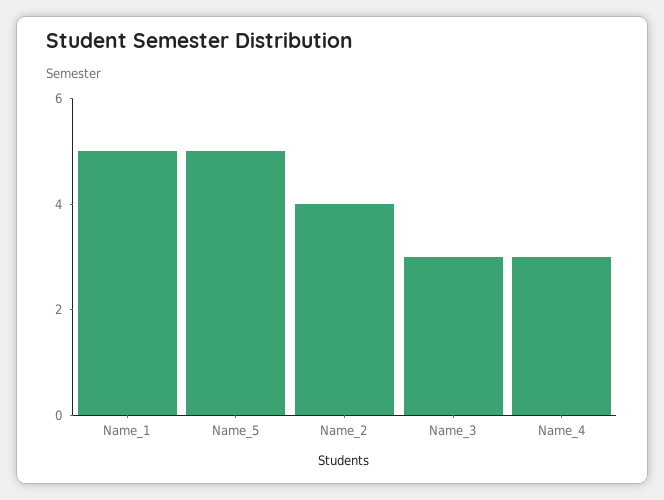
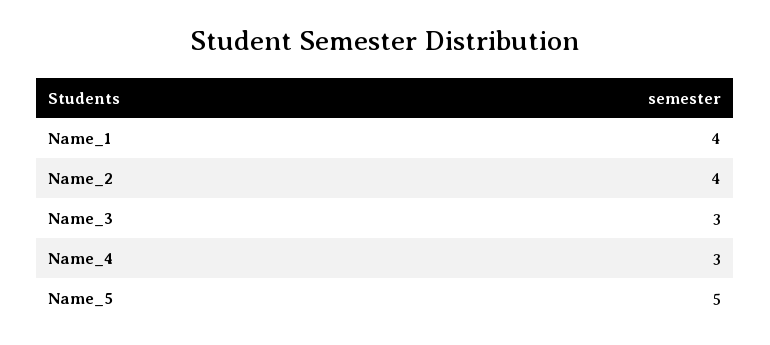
  {
-   "Name_1": 5,
+   "Name_1": 4,
    "Name_5": 5,
    "Name_2": 4,
    "Name_3": 3,
    "Name_4": 3
  }

